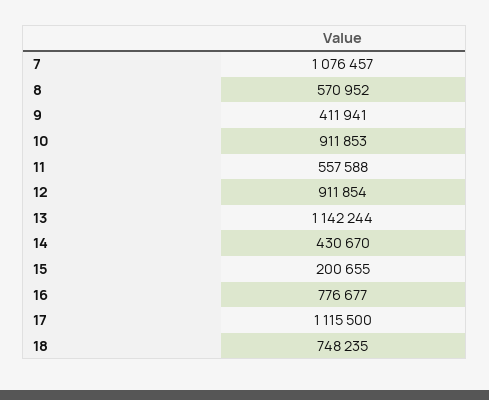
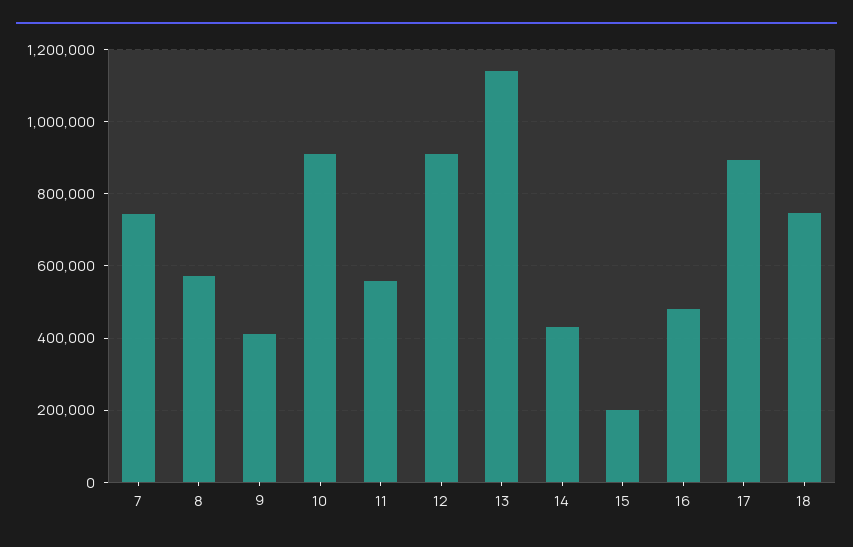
  {
-   "7": 1076457,
+   "7": 740000,
    "8": 570952,
    "9": 411941,
    "10": 911853,
    "11": 557588,
    "12": 911854,
    "13": 1142244,
    "14": 430670,
    "15": 200655,
-   "16": 776677,
+   "16": 480000,
-   "17": 1115500,
+   "17": 900000,
    "18": 748235
  }

